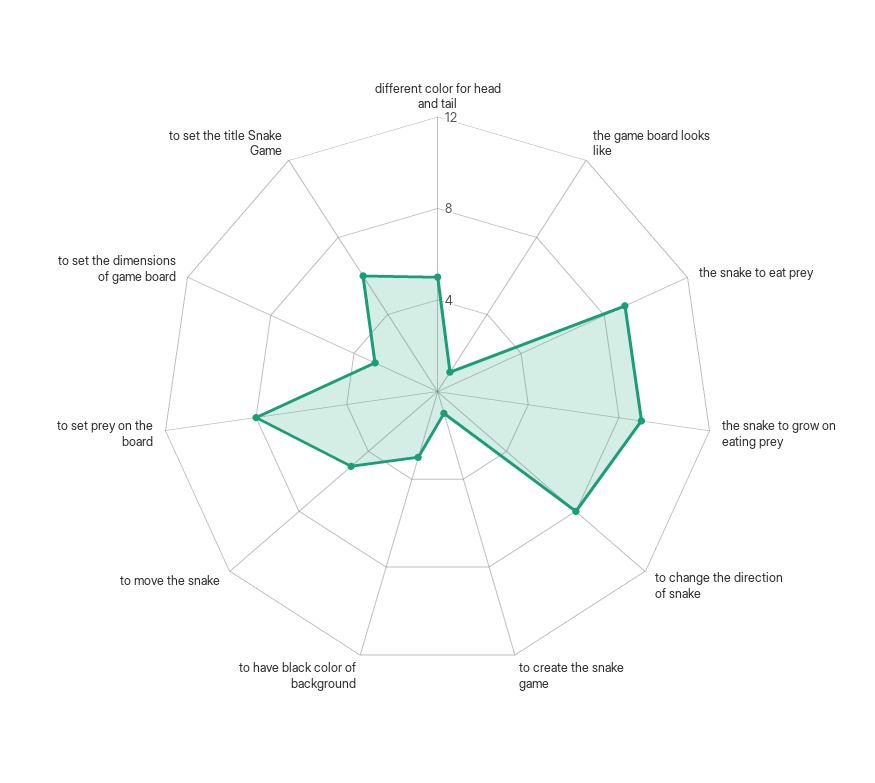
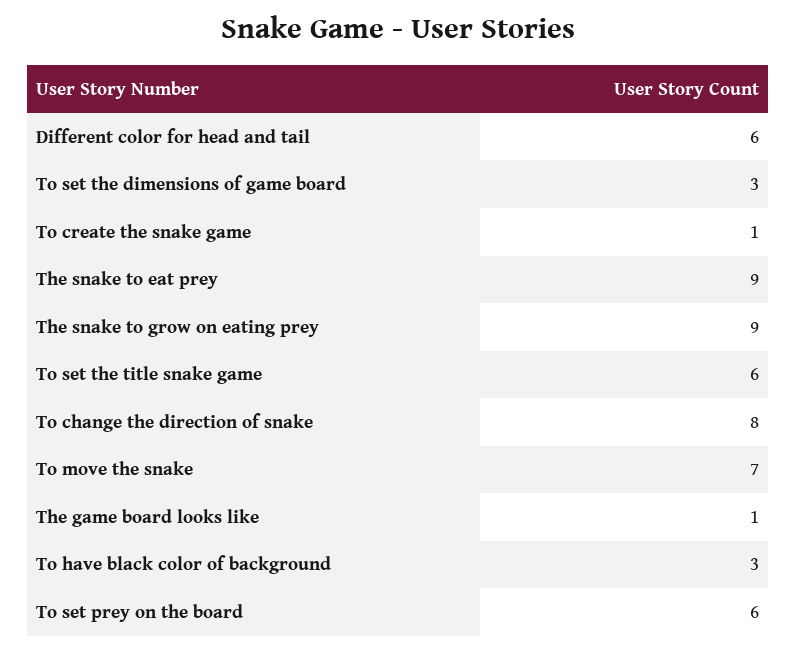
  {
-   "different color for head and tail": 5,
+   "different color for head and tail": 6,
    "the game board looks like": 1,
    "the snake to eat prey": 9,
    "the snake to grow on eating prey": 9,
    "to change the direction of snake": 8,
    "to create the snake game": 1,
    "to have black color of background": 3,
-   "to move the snake": 5,
+   "to move the snake": 7,
-   "to set prey on the board": 8,
+   "to set prey on the board": 6,
    "to set the dimensions of game board": 3,
    "to set the title Snake Game": 6
  }

